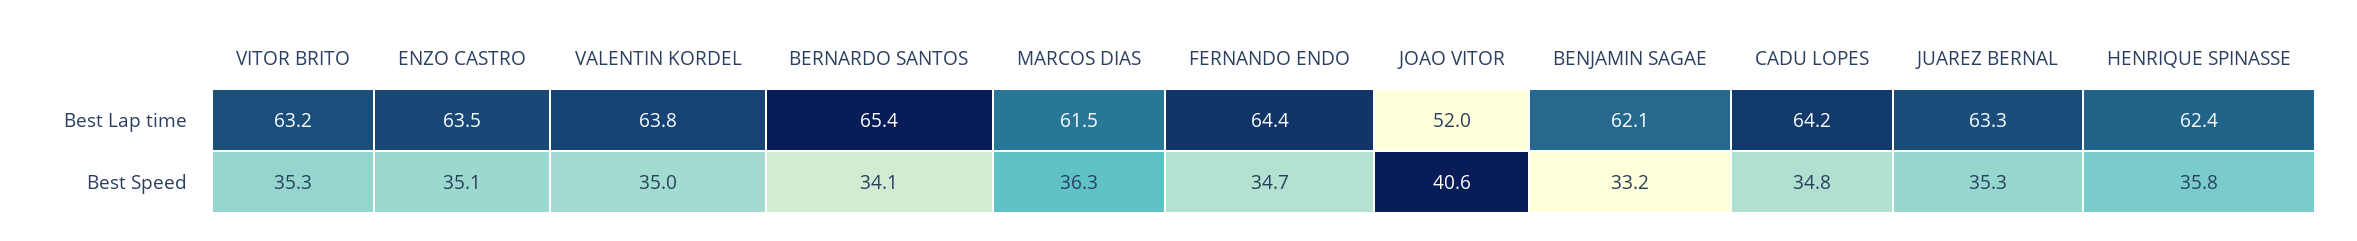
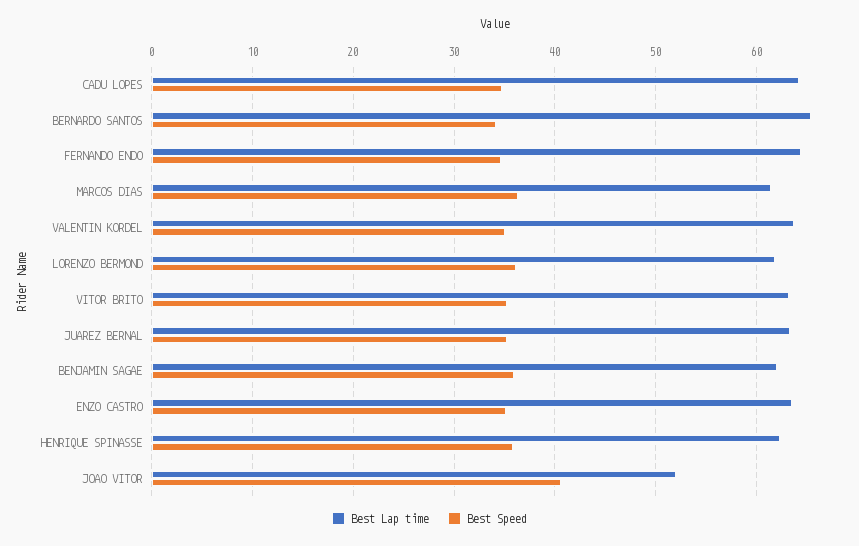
  {
    "Best Lap time": {
      "VITOR BRITO": 63.2,
      "ENZO CASTRO": 63.5,
      "VALENTIN KORDEL": 63.8,
      "BERNARDO SANTOS": 65.4,
      "MARCOS DIAS": 61.5,
      "FERNANDO ENDO": 64.4,
      "JOAO VITOR": 52,
      "BENJAMIN SAGAE": 62.1,
      "CADU LOPES": 64.2,
      "JUAREZ BERNAL": 63.3,
-     "HENRIQUE SPINASSE": 62.4
+     "HENRIQUE SPINASSE": 62.4,
+     "LORENZO BERMOND": 62
    },
    "Best Speed": {
      "VITOR BRITO": 35.3,
      "ENZO CASTRO": 35.1,
      "VALENTIN KORDEL": 35,
      "BERNARDO SANTOS": 34.1,
      "MARCOS DIAS": 36.3,
      "FERNANDO ENDO": 34.7,
      "JOAO VITOR": 40.6,
-     "BENJAMIN SAGAE": 33.2,
+     "BENJAMIN SAGAE": 36,
      "CADU LOPES": 34.8,
      "JUAREZ BERNAL": 35.3,
-     "HENRIQUE SPINASSE": 35.8
+     "HENRIQUE SPINASSE": 35.8,
+     "LORENZO BERMOND": 36
    }
  }

